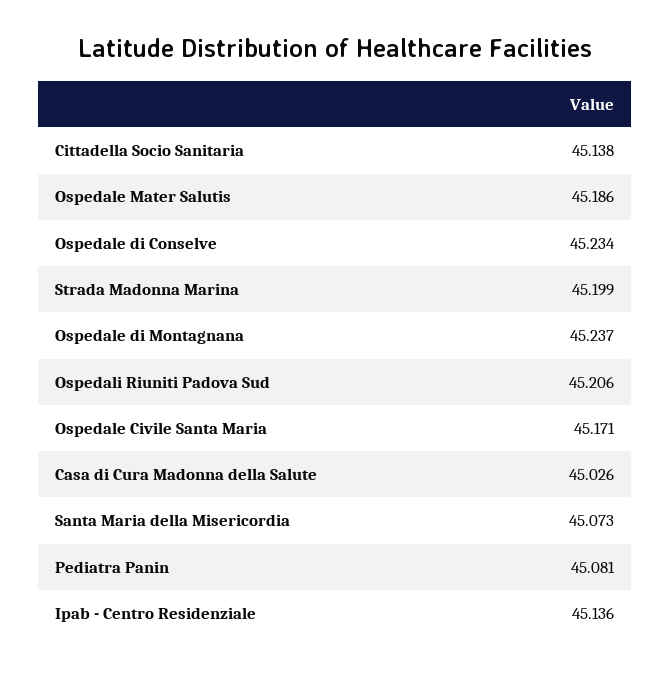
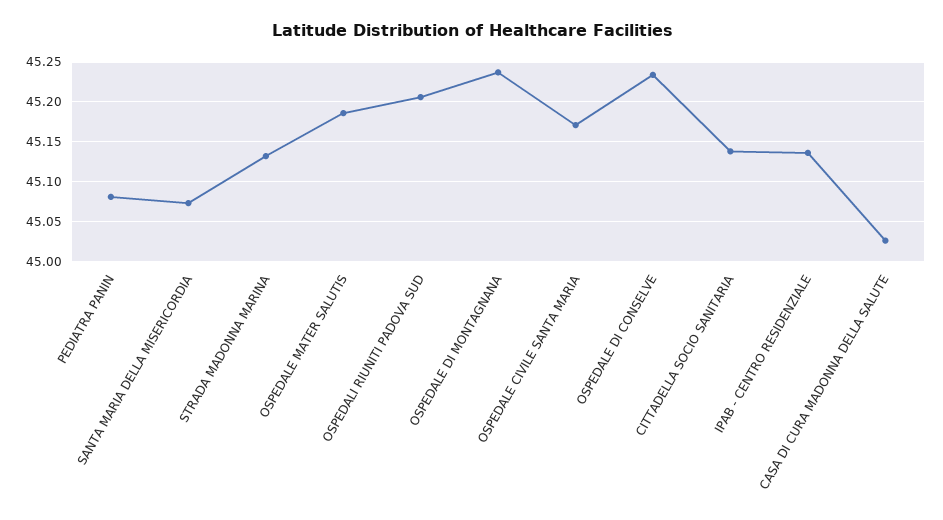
  {
    "Cittadella Socio Sanitaria": 45.138,
    "Ospedale Mater Salutis": 45.186,
    "Ospedale di Conselve": 45.234,
-   "Strada Madonna Marina": 45.199,
+   "Strada Madonna Marina": 45.13,
    "Ospedale di Montagnana": 45.237,
    "Ospedali Riuniti Padova Sud": 45.206,
    "Ospedale Civile Santa Maria": 45.171,
    "Casa di Cura Madonna della Salute": 45.026,
    "Santa Maria della Misericordia": 45.073,
    "Pediatra Panin": 45.081,
    "Ipab - Centro Residenziale": 45.136
  }

